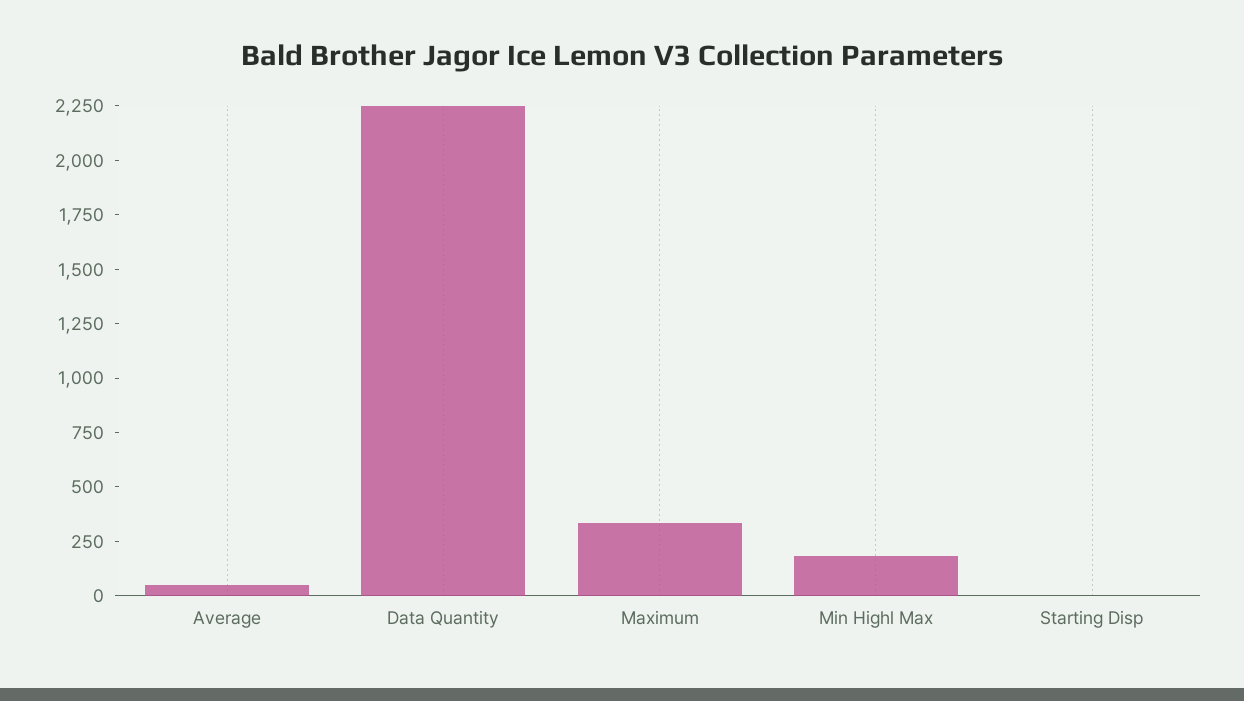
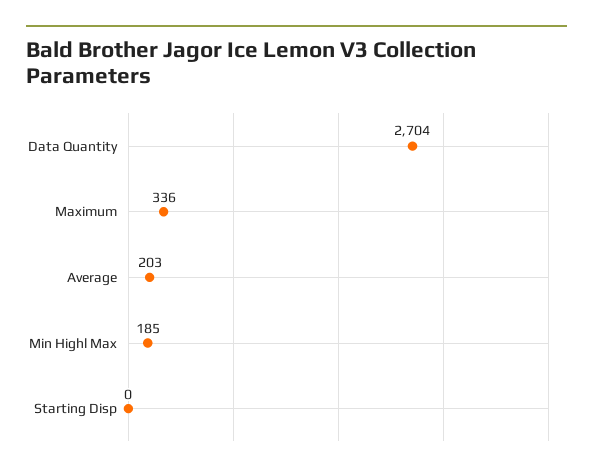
  {
-   "Average": 50,
+   "Average": 203,
-   "Data Quantity": 2250,
+   "Data Quantity": 2704,
    "Maximum": 336,
    "Min Highl Max": 185,
    "Starting Disp": 0
  }

